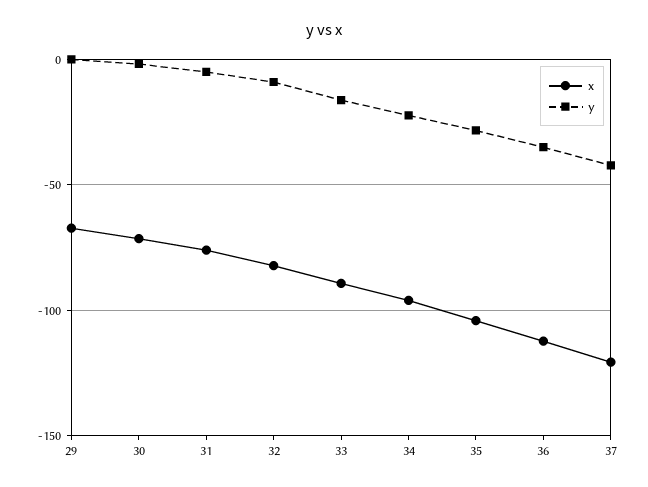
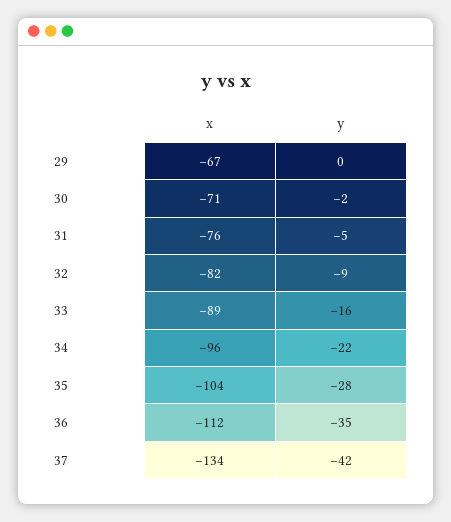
  {
    "x": {
      "29": -67,
      "30": -71,
      "31": -76,
      "32": -82,
      "33": -89,
      "34": -96,
      "35": -104,
      "36": -112,
-     "37": -120
+     "37": -134
    },
    "y": {
      "29": 0,
      "30": -2,
      "31": -5,
      "32": -9,
      "33": -16,
      "34": -22,
      "35": -28,
      "36": -35,
      "37": -42
    }
  }

